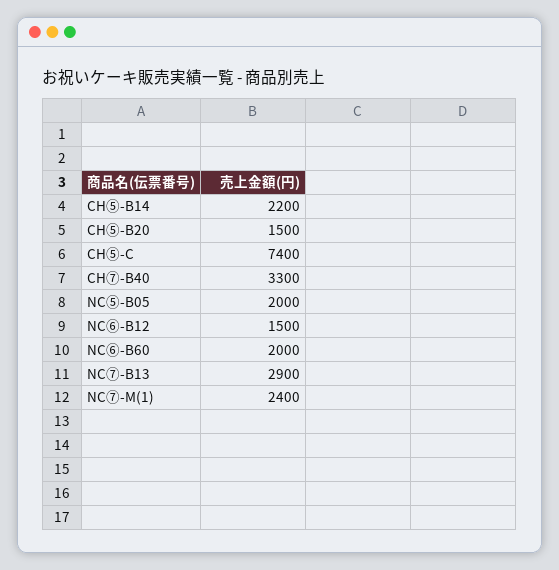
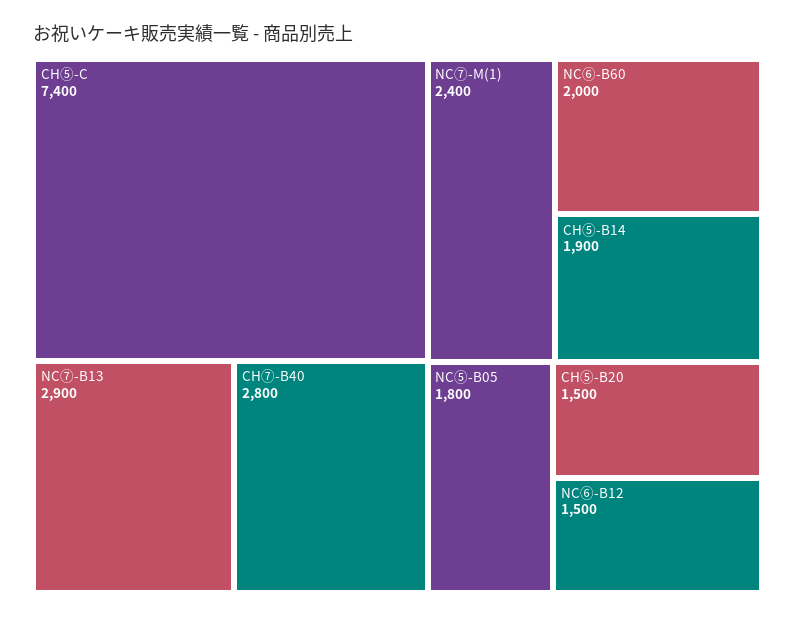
  {
-   "CH⑤-B14": 2200,
+   "CH⑤-B14": 1900,
    "CH⑤-B20": 1500,
    "CH⑤-C": 7400,
-   "CH⑦-B40": 3300,
+   "CH⑦-B40": 2800,
-   "NC⑤-B05": 2000,
+   "NC⑤-B05": 1800,
    "NC⑥-B12": 1500,
    "NC⑥-B60": 2000,
    "NC⑦-B13": 2900,
    "NC⑦-M(1)": 2400
  }

